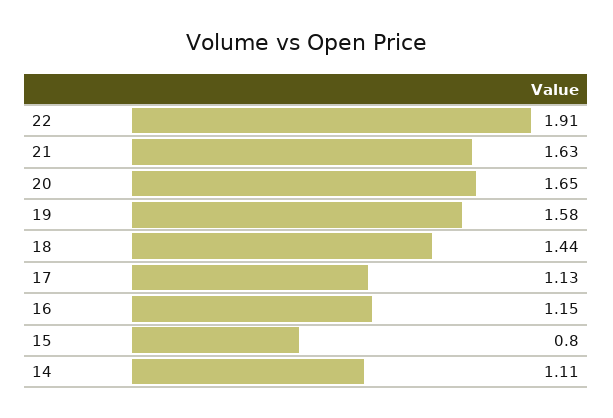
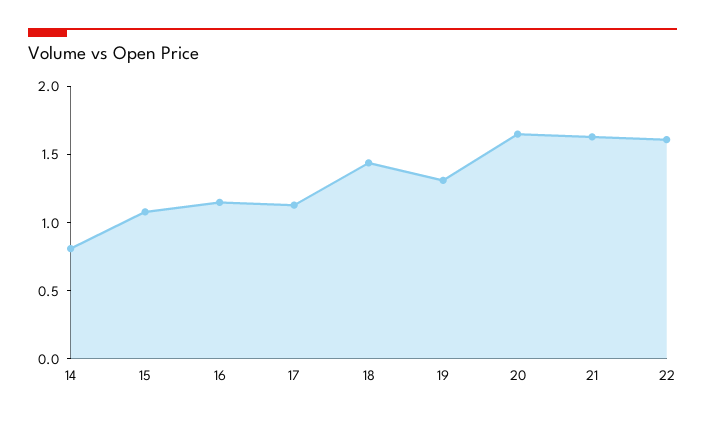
  {
-   "22": 1.91,
+   "22": 1.6,
    "21": 1.63,
    "20": 1.65,
-   "19": 1.58,
+   "19": 1.3,
    "18": 1.44,
    "17": 1.13,
    "16": 1.15,
-   "15": 0.8,
+   "15": 1.1,
-   "14": 1.11
+   "14": 0.8
  }

